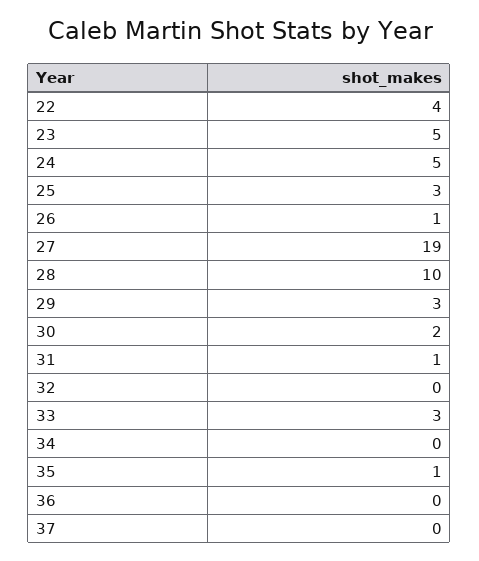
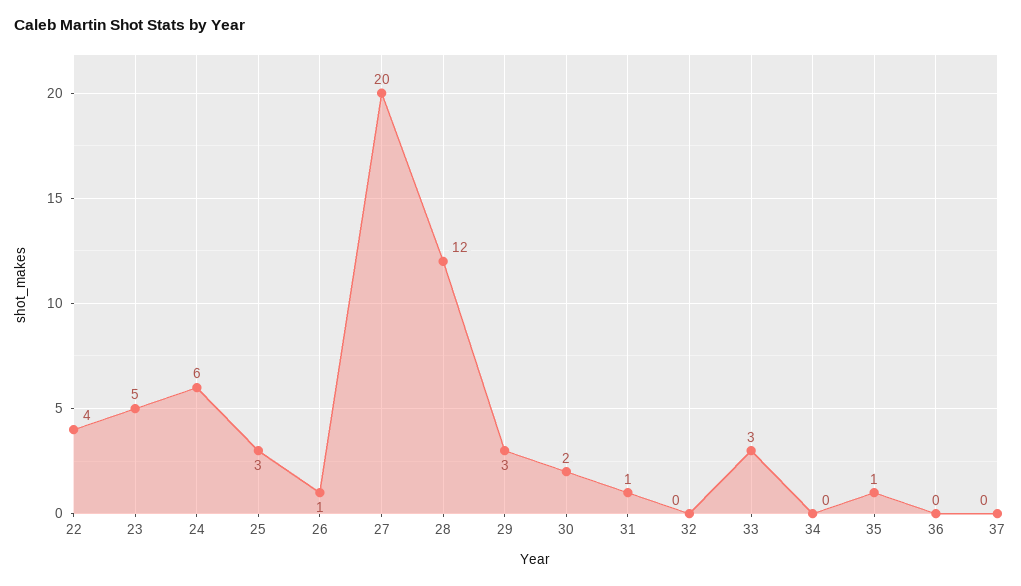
  {
    "22": 4,
    "23": 5,
-   "24": 5,
+   "24": 6,
    "25": 3,
    "26": 1,
-   "27": 19,
+   "27": 20,
-   "28": 10,
+   "28": 12,
    "29": 3,
    "30": 2,
    "31": 1,
    "32": 0,
    "33": 3,
    "34": 0,
    "35": 1,
    "36": 0,
    "37": 0
  }

